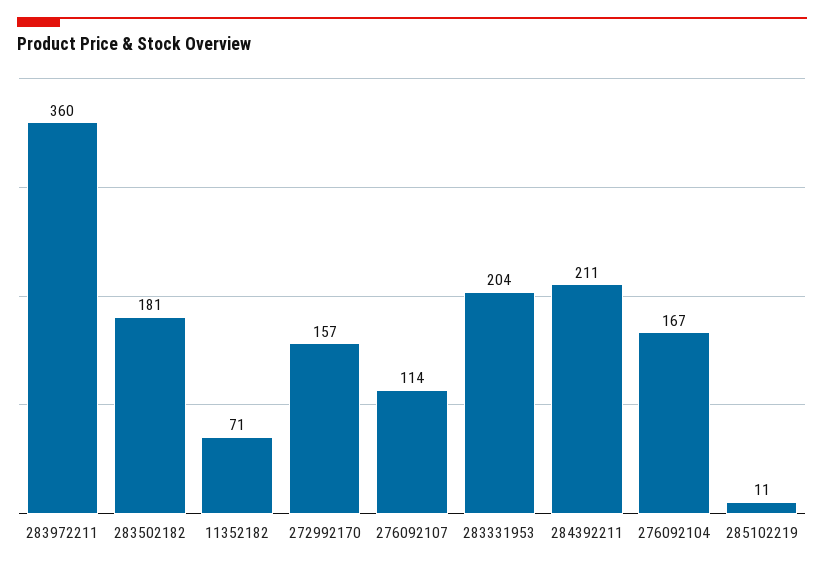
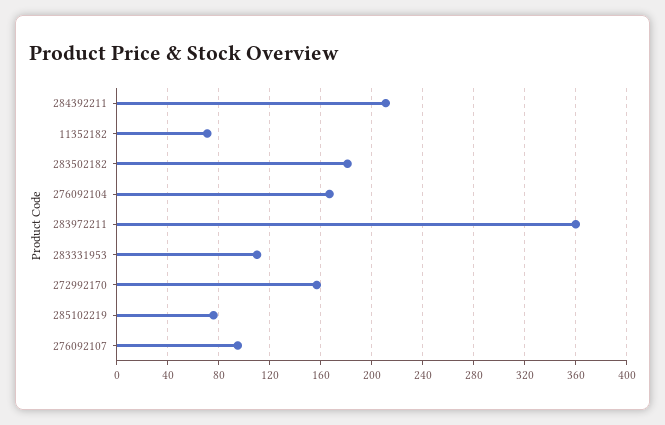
  {
    "283972211": 360,
    "283502182": 181,
    "11352182": 71,
    "272992170": 157,
-   "276092107": 114,
+   "276092107": 95,
-   "283331953": 204,
+   "283331953": 110,
    "284392211": 211,
    "276092104": 167,
-   "285102219": 11
+   "285102219": 75
  }

